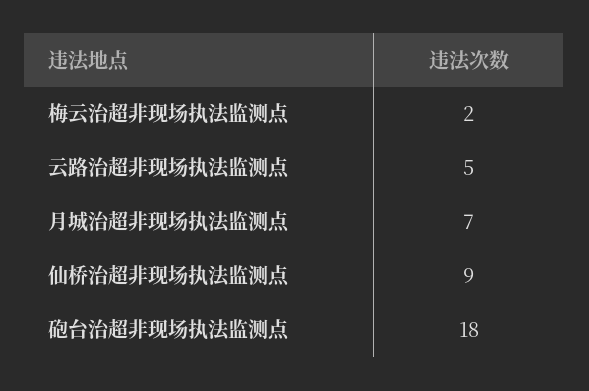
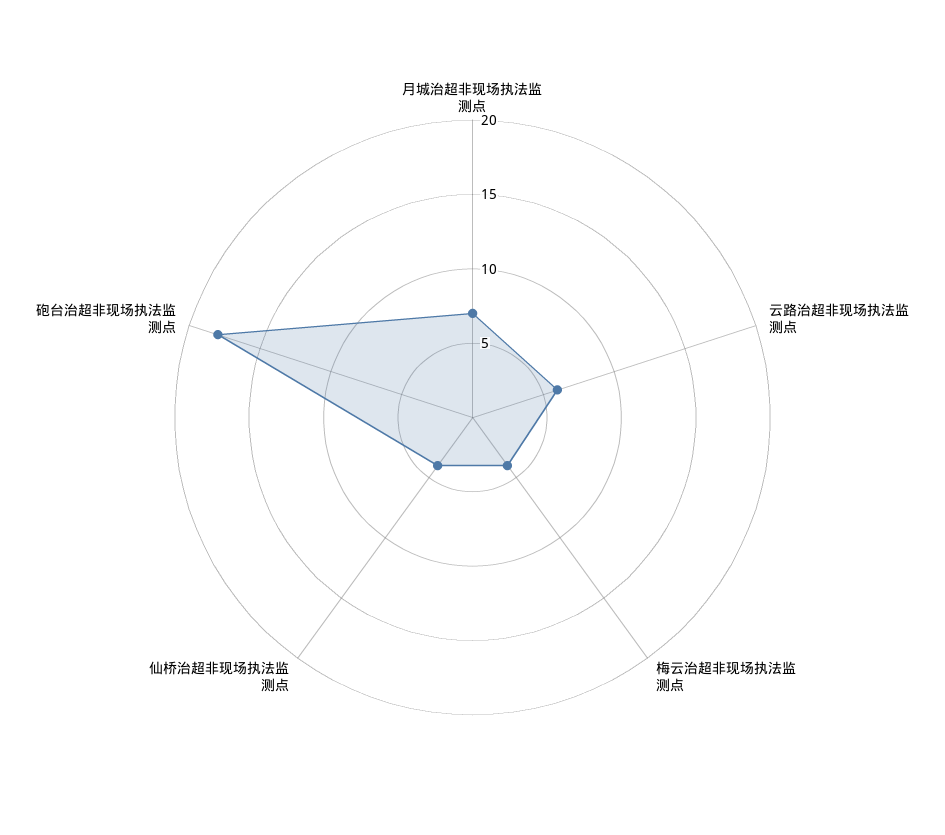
  {
-   "梅云治超非现场执法监测点": 2,
+   "梅云治超非现场执法监测点": 4,
-   "云路治超非现场执法监测点": 5,
+   "云路治超非现场执法监测点": 6,
    "月城治超非现场执法监测点": 7,
-   "仙桥治超非现场执法监测点": 9,
+   "仙桥治超非现场执法监测点": 4,
    "砲台治超非现场执法监测点": 18
  }

